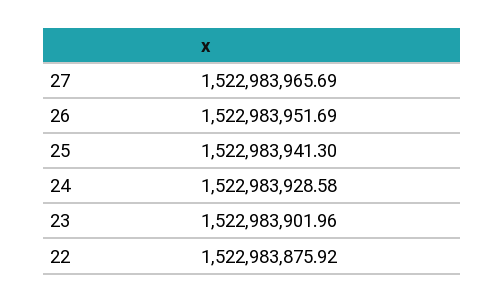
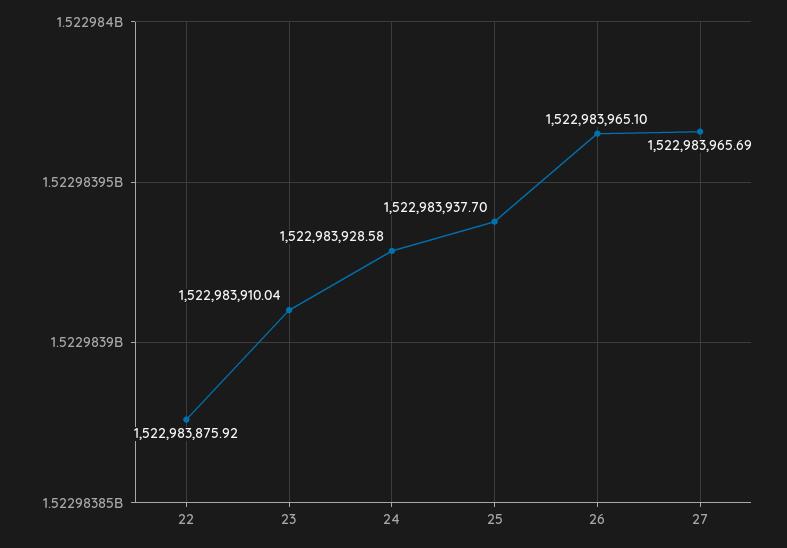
  {
    "27": 1522983965.69,
-   "26": 1522983951.69,
+   "26": 1522983965.1,
-   "25": 1522983941.3,
+   "25": 1522983937.7,
    "24": 1522983928.58,
-   "23": 1522983901.96,
+   "23": 1522983910.04,
    "22": 1522983875.92
  }

